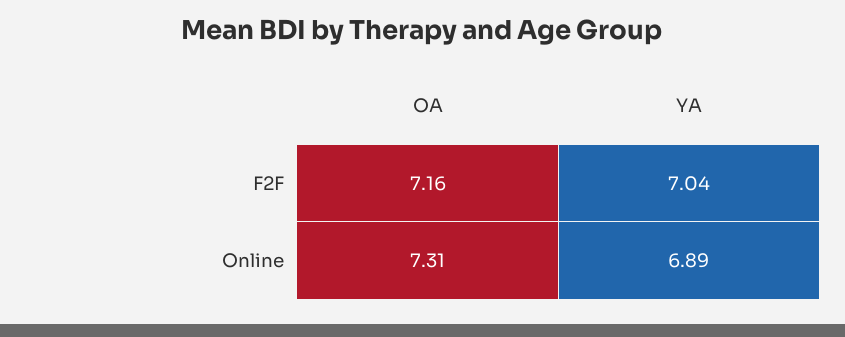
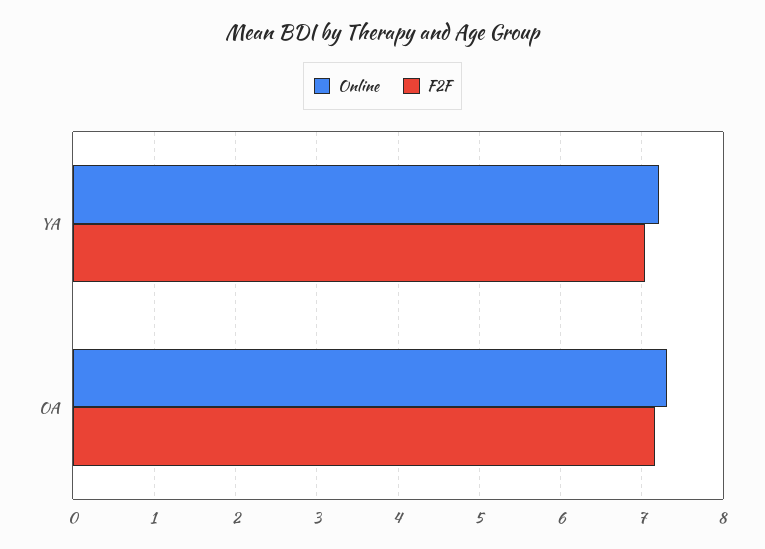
  {
    "F2F": {
      "OA": 7.16,
      "YA": 7.04
    },
    "Online": {
      "OA": 7.31,
-     "YA": 6.89
+     "YA": 7.2
    }
  }

